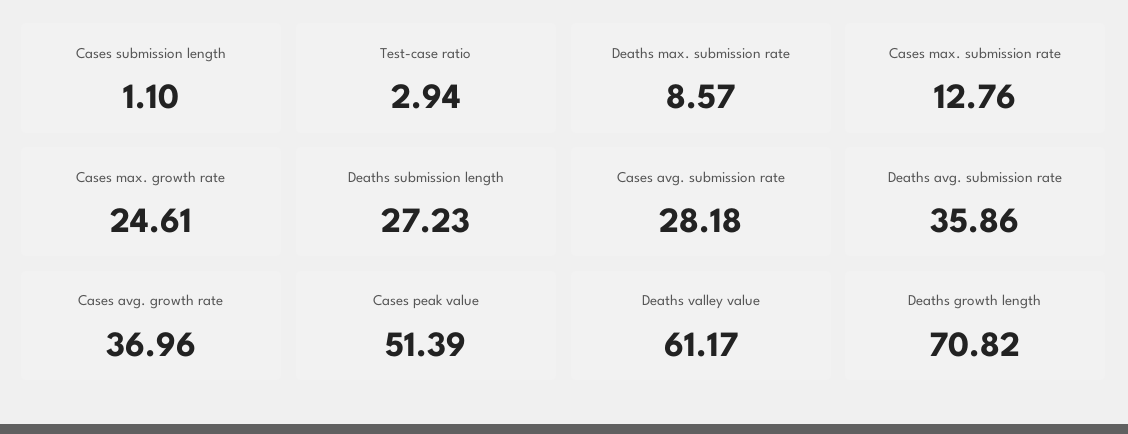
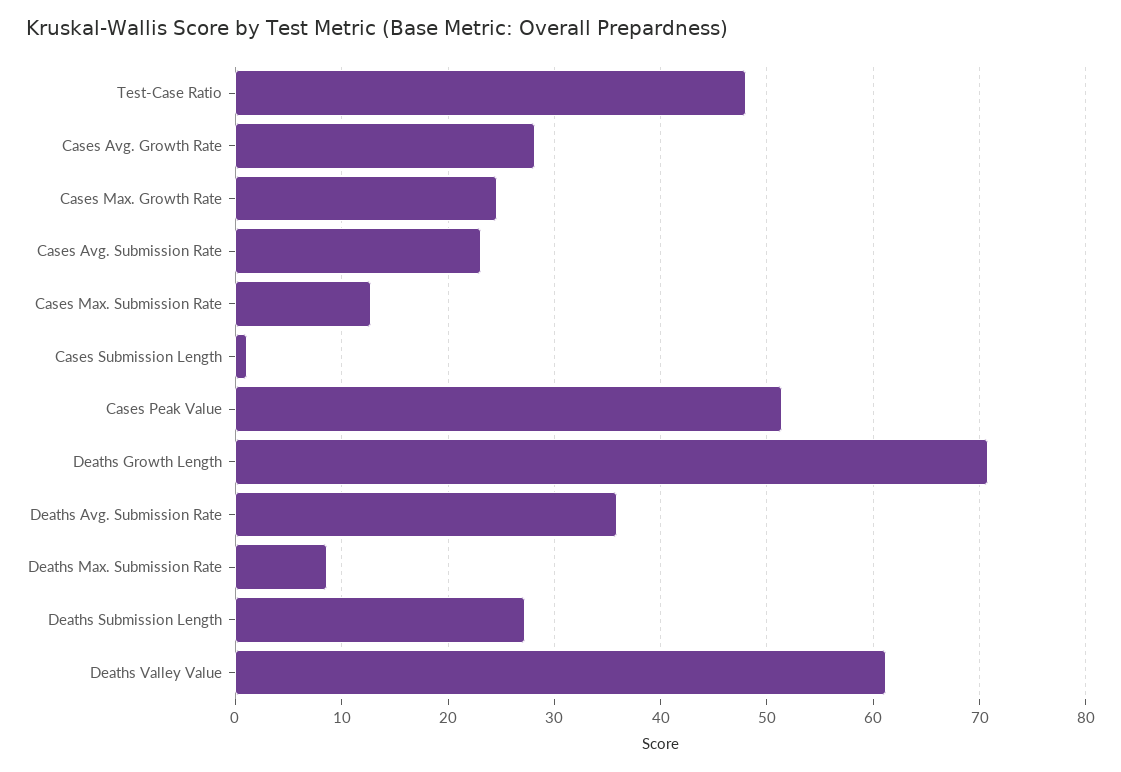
  {
    "Cases submission length": 1.1,
-   "Test-case ratio": 2.94,
+   "Test-case ratio": 48,
    "Deaths max. submission rate": 8.57,
    "Cases max. submission rate": 12.76,
    "Cases max. growth rate": 24.61,
    "Deaths submission length": 27.23,
-   "Cases avg. submission rate": 28.18,
+   "Cases avg. submission rate": 23,
    "Deaths avg. submission rate": 35.86,
-   "Cases avg. growth rate": 36.96,
+   "Cases avg. growth rate": 28,
    "Cases peak value": 51.39,
    "Deaths valley value": 61.17,
    "Deaths growth length": 70.82
  }

